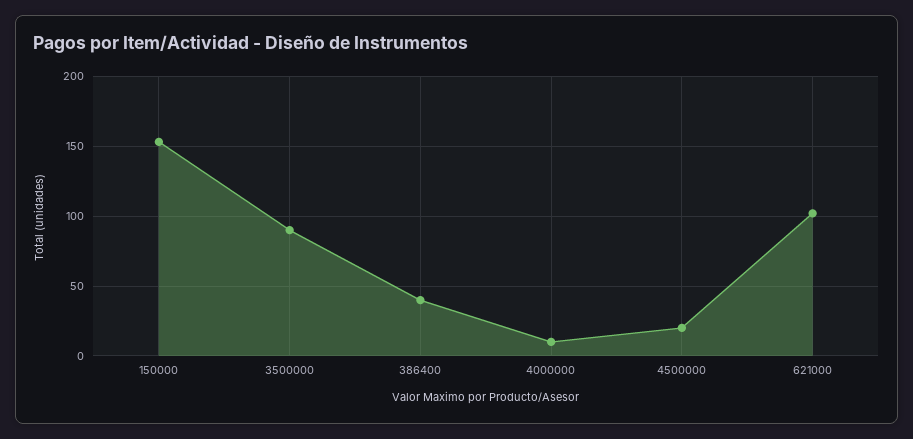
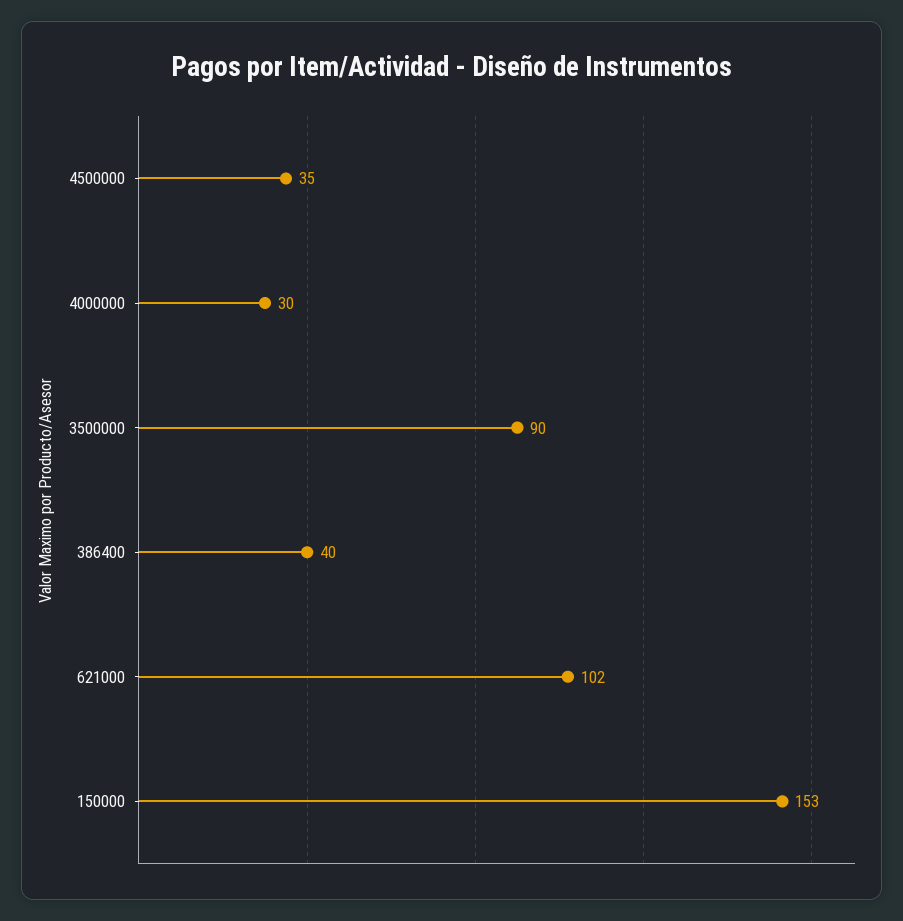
  {
    "150000": 153,
    "3500000": 90,
    "386400": 40,
-   "4000000": 10,
+   "4000000": 30,
-   "4500000": 20,
+   "4500000": 35,
    "621000": 102
  }

